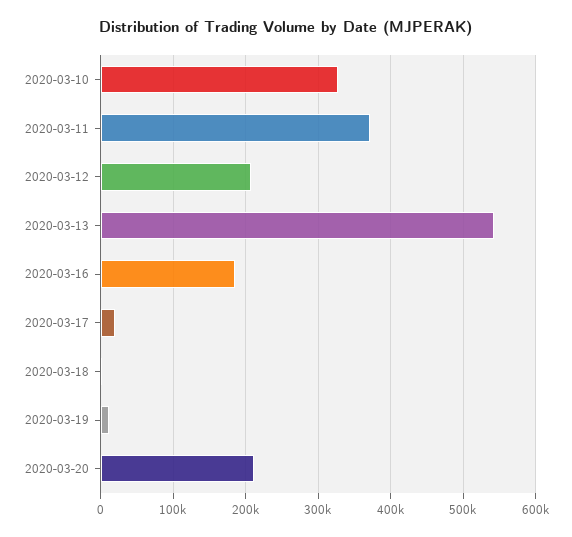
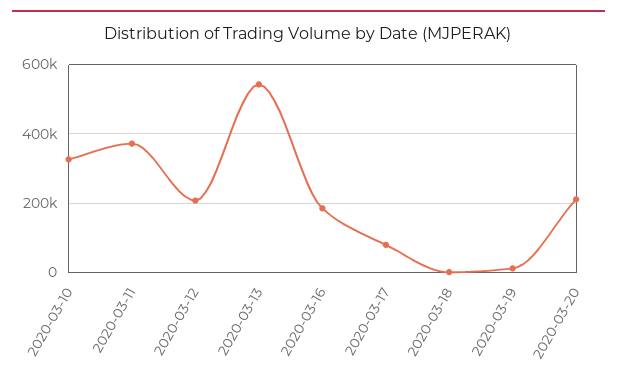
  {
    "2020-03-10": 330000,
    "2020-03-11": 370000,
    "2020-03-12": 210000,
    "2020-03-13": 540000,
    "2020-03-16": 190000,
-   "2020-03-17": 20000,
+   "2020-03-17": 80000,
    "2020-03-18": 0,
    "2020-03-19": 10000,
    "2020-03-20": 210000
  }

